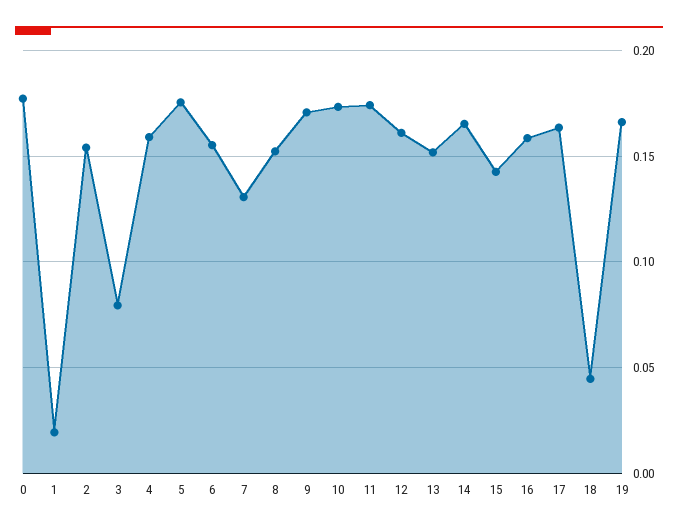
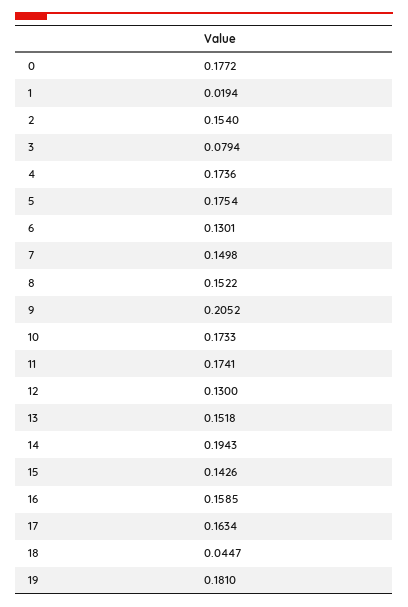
  {
    "0": 0.1772,
    "1": 0.0194,
    "2": 0.154,
    "3": 0.0794,
-   "4": 0.16,
+   "4": 0.1736,
    "5": 0.1754,
-   "6": 0.155,
+   "6": 0.1301,
-   "7": 0.13,
+   "7": 0.1498,
    "8": 0.1522,
-   "9": 0.17,
+   "9": 0.2052,
    "10": 0.1733,
    "11": 0.1741,
-   "12": 0.16,
+   "12": 0.13,
    "13": 0.1518,
-   "14": 0.165,
+   "14": 0.1943,
    "15": 0.1426,
    "16": 0.1585,
    "17": 0.1634,
    "18": 0.0447,
-   "19": 0.165
+   "19": 0.181
  }

